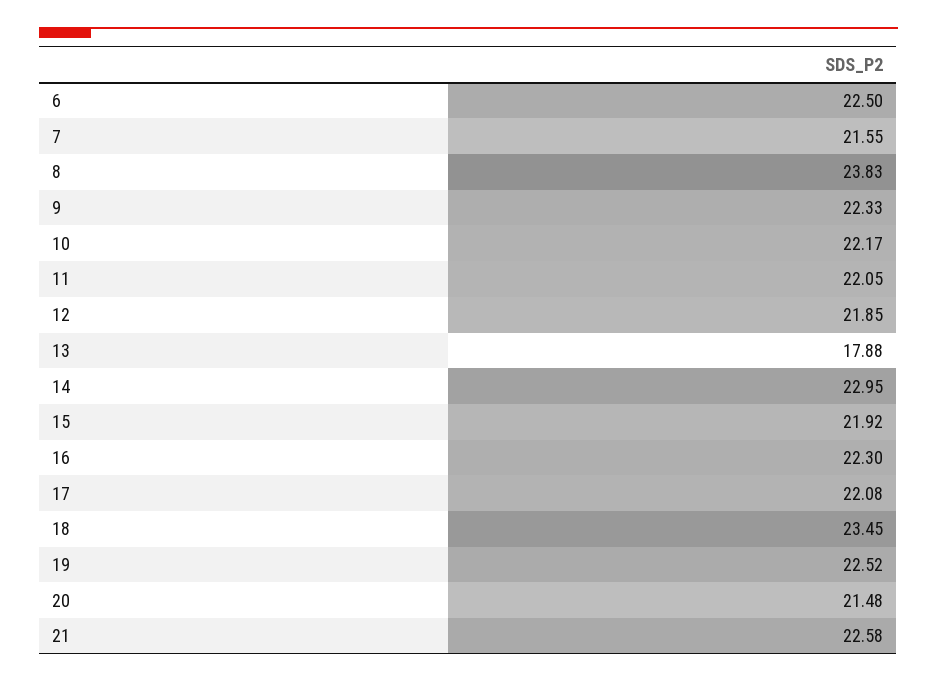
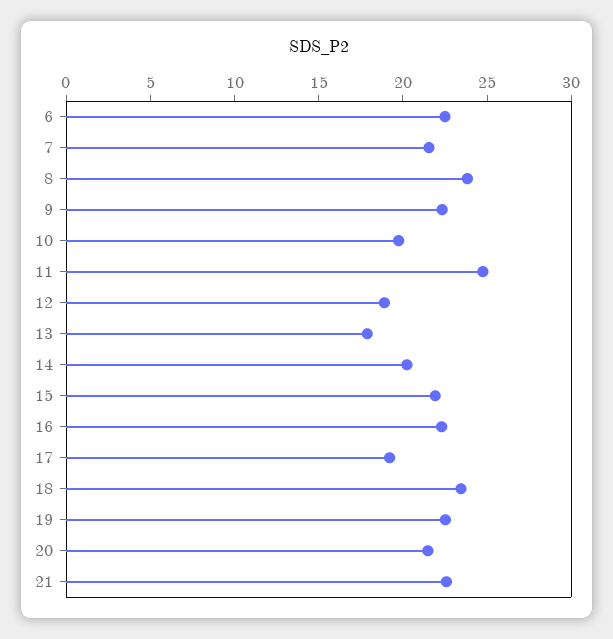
  {
    "6": 22.5,
    "7": 21.55,
    "8": 23.83,
    "9": 22.33,
-   "10": 22.17,
+   "10": 20,
-   "11": 22.05,
+   "11": 25,
-   "12": 21.85,
+   "12": 19,
    "13": 17.88,
-   "14": 22.95,
+   "14": 20,
    "15": 21.92,
    "16": 22.3,
-   "17": 22.08,
+   "17": 19,
    "18": 23.45,
    "19": 22.52,
    "20": 21.48,
    "21": 22.58
  }

